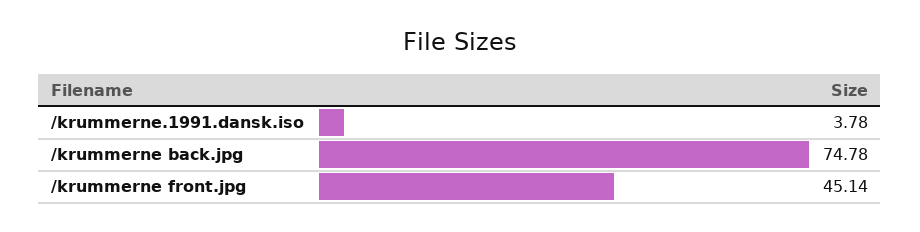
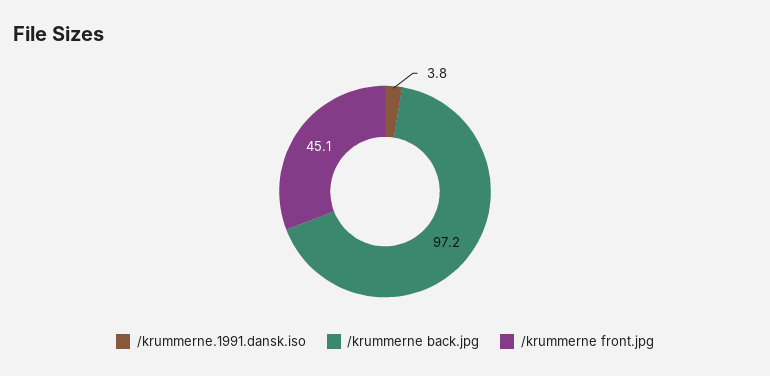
  {
    "/krummerne.1991.dansk.iso": 3.78,
-   "/krummerne back.jpg": 74.78,
+   "/krummerne back.jpg": 97.2,
    "/krummerne front.jpg": 45.14
  }

